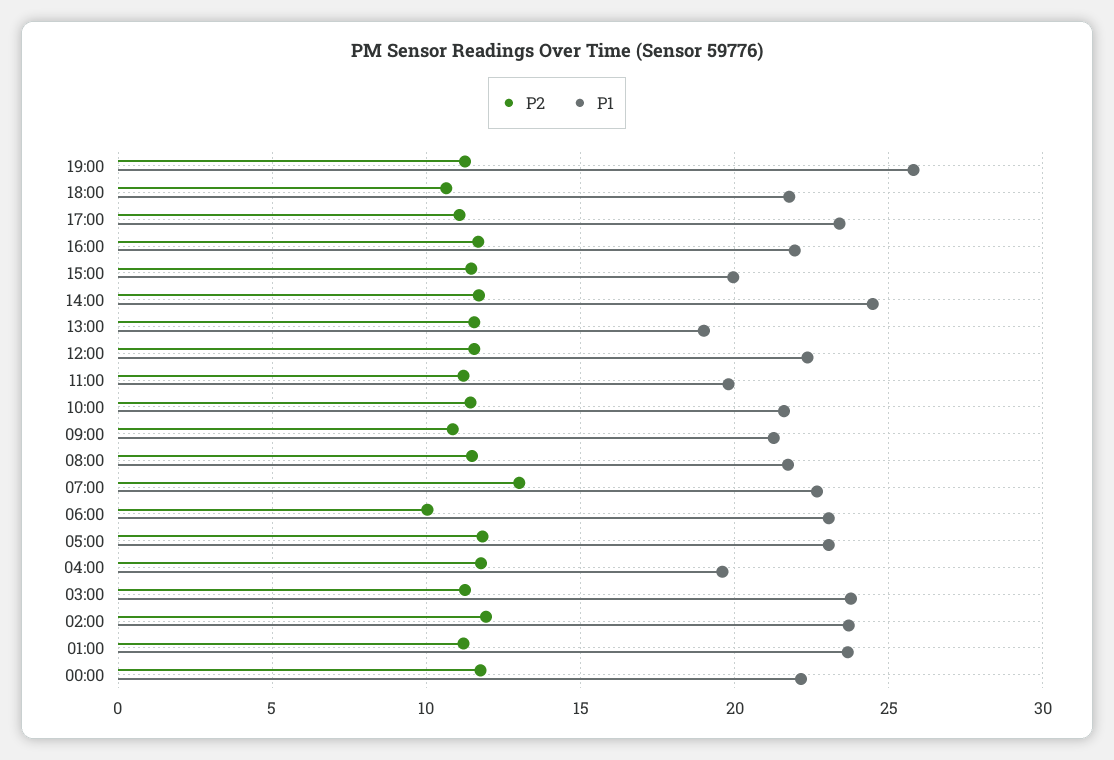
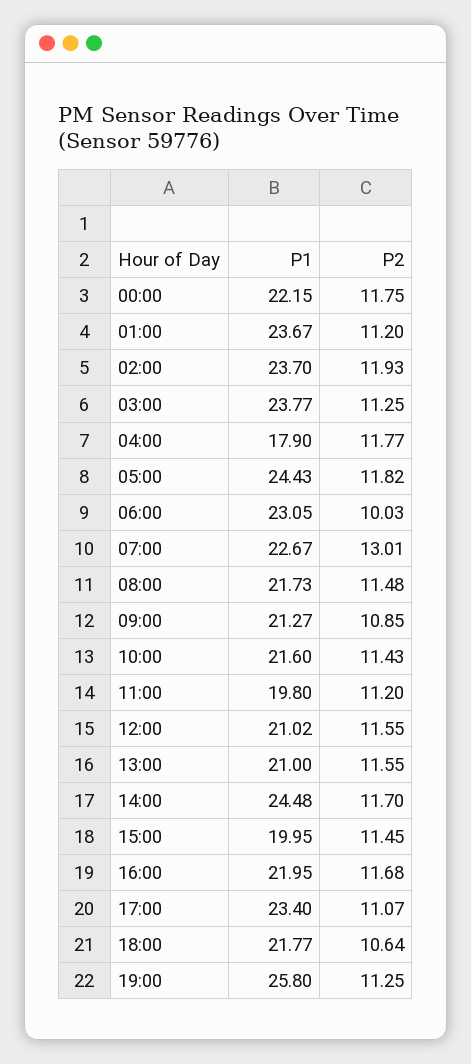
  {
    "P2": {
      "19:00": 11.25,
      "18:00": 10.64,
      "17:00": 11.07,
      "16:00": 11.68,
      "15:00": 11.45,
      "14:00": 11.7,
      "13:00": 11.55,
      "12:00": 11.55,
      "11:00": 11.2,
      "10:00": 11.43,
      "09:00": 10.85,
      "08:00": 11.48,
      "07:00": 13.01,
      "06:00": 10.03,
      "05:00": 11.82,
      "04:00": 11.77,
      "03:00": 11.25,
      "02:00": 11.93,
      "01:00": 11.2,
      "00:00": 11.75
    },
    "P1": {
      "19:00": 25.8,
      "18:00": 21.77,
      "17:00": 23.4,
      "16:00": 21.95,
      "15:00": 19.95,
      "14:00": 24.48,
-     "13:00": 19,
+     "13:00": 21,
-     "12:00": 22.5,
+     "12:00": 21.02,
      "11:00": 19.8,
      "10:00": 21.6,
      "09:00": 21.27,
      "08:00": 21.73,
      "07:00": 22.67,
      "06:00": 23.05,
-     "05:00": 23,
+     "05:00": 24.43,
-     "04:00": 19.5,
+     "04:00": 17.9,
      "03:00": 23.77,
      "02:00": 23.7,
      "01:00": 23.67,
      "00:00": 22.15
    }
  }

